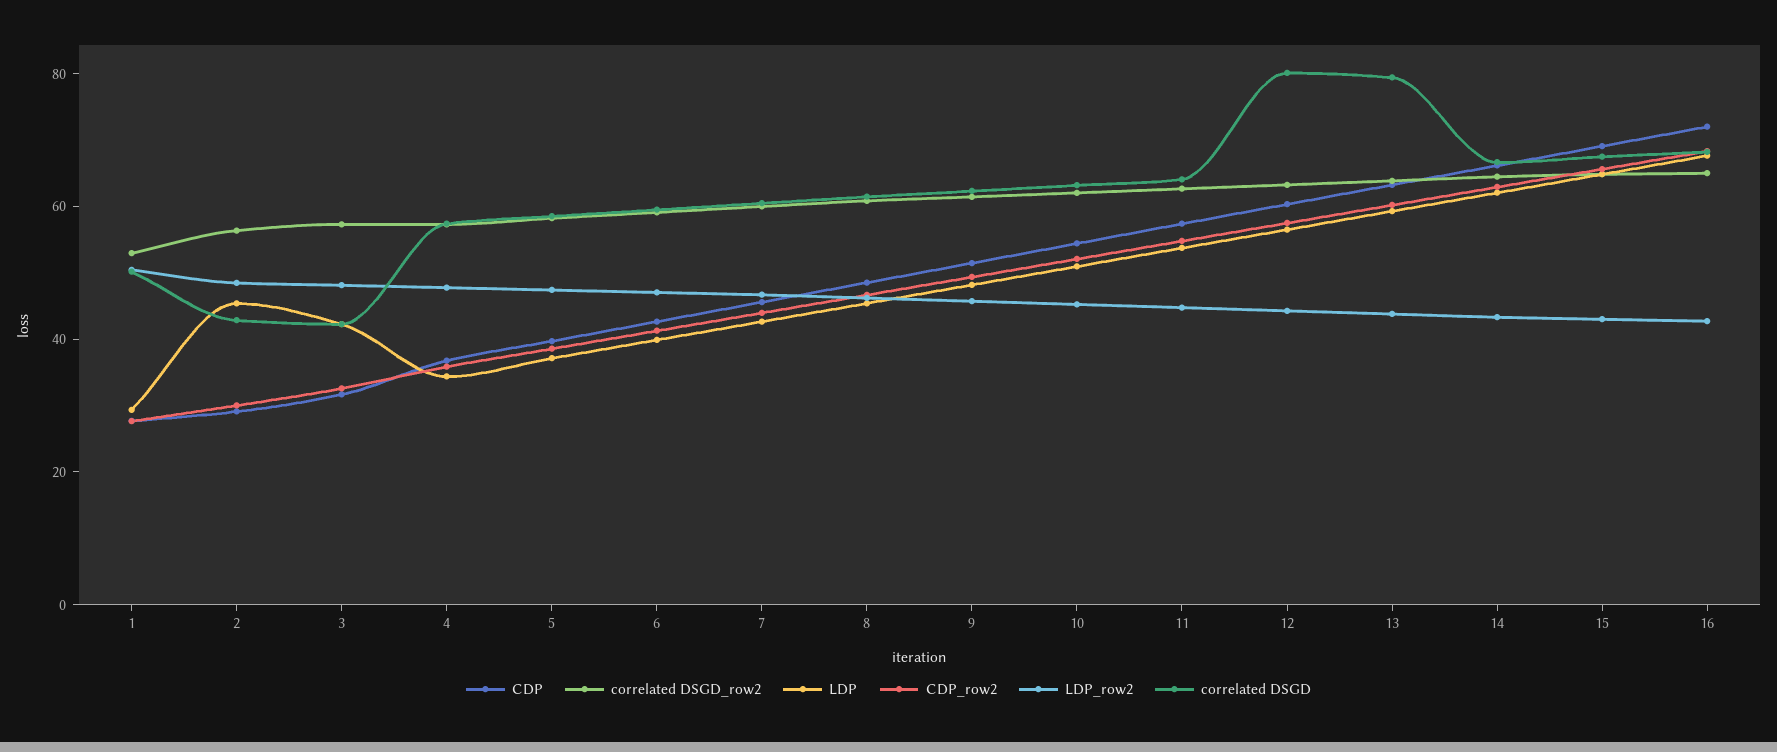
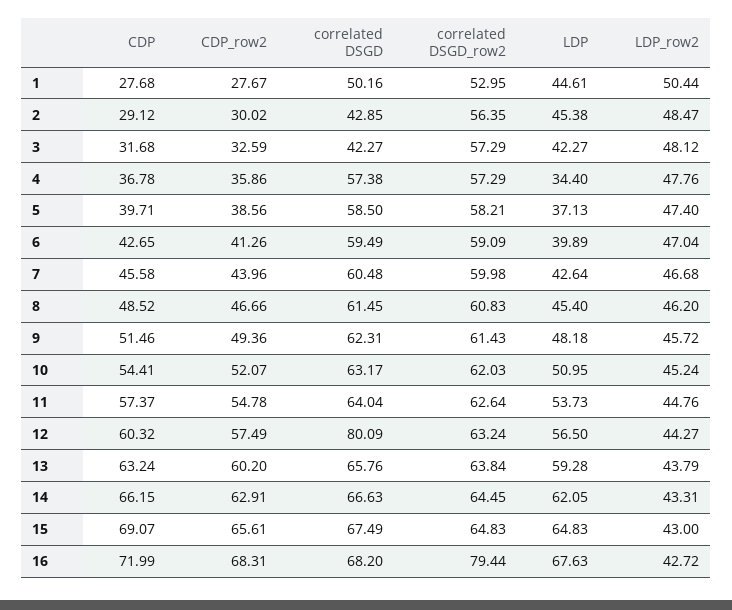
  {
    "CDP": {
      "1": 27.68,
      "2": 29.12,
      "3": 31.68,
      "4": 36.78,
      "5": 39.71,
      "6": 42.65,
      "7": 45.58,
      "8": 48.52,
      "9": 51.46,
      "10": 54.41,
      "11": 57.37,
      "12": 60.32,
      "13": 63.24,
      "14": 66.15,
      "15": 69.07,
      "16": 71.99
    },
    "correlated DSGD_row2": {
      "1": 52.95,
      "2": 56.35,
      "3": 57.29,
      "4": 57.29,
      "5": 58.21,
      "6": 59.09,
      "7": 59.98,
      "8": 60.83,
      "9": 61.43,
      "10": 62.03,
      "11": 62.64,
      "12": 63.24,
      "13": 63.84,
      "14": 64.45,
      "15": 64.83,
-     "16": 65
+     "16": 79.44
    },
    "LDP": {
-     "1": 30,
+     "1": 44.61,
      "2": 45.38,
      "3": 42.27,
      "4": 34.4,
      "5": 37.13,
      "6": 39.89,
      "7": 42.64,
      "8": 45.4,
      "9": 48.18,
      "10": 50.95,
      "11": 53.73,
      "12": 56.5,
      "13": 59.28,
      "14": 62.05,
      "15": 64.83,
      "16": 67.63
    },
    "CDP_row2": {
      "1": 27.67,
      "2": 30.02,
      "3": 32.59,
      "4": 35.86,
      "5": 38.56,
      "6": 41.26,
      "7": 43.96,
      "8": 46.66,
      "9": 49.36,
      "10": 52.07,
      "11": 54.78,
      "12": 57.49,
      "13": 60.2,
      "14": 62.91,
      "15": 65.61,
      "16": 68.31
    },
    "LDP_row2": {
      "1": 50.44,
      "2": 48.47,
      "3": 48.12,
      "4": 47.76,
      "5": 47.4,
      "6": 47.04,
      "7": 46.68,
      "8": 46.2,
      "9": 45.72,
      "10": 45.24,
      "11": 44.76,
      "12": 44.27,
      "13": 43.79,
      "14": 43.31,
      "15": 43,
      "16": 42.72
    },
    "correlated DSGD": {
      "1": 50.16,
      "2": 42.85,
      "3": 42.27,
      "4": 57.38,
      "5": 58.5,
      "6": 59.49,
      "7": 60.48,
      "8": 61.45,
      "9": 62.31,
      "10": 63.17,
      "11": 64.04,
      "12": 80.09,
-     "13": 80,
+     "13": 65.76,
      "14": 66.63,
      "15": 67.49,
      "16": 68.2
    }
  }

